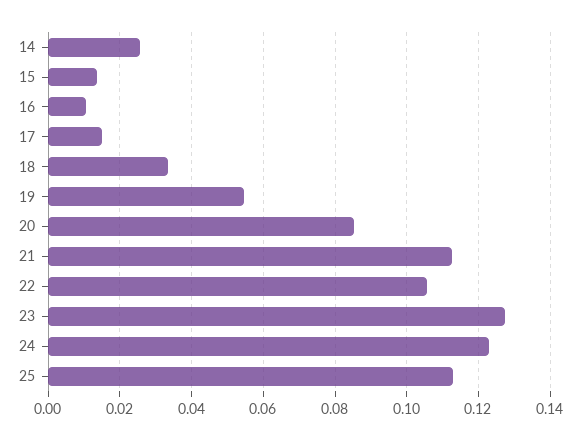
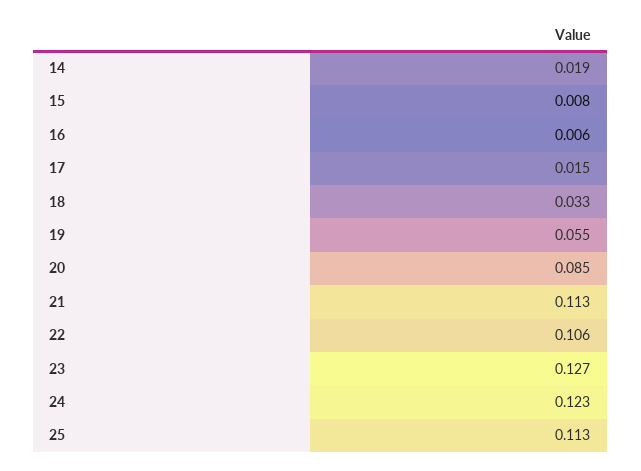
  {
-   "14": 0.026,
+   "14": 0.019,
-   "15": 0.014,
+   "15": 0.008,
-   "16": 0.01,
+   "16": 0.006,
    "17": 0.015,
    "18": 0.033,
    "19": 0.055,
    "20": 0.085,
    "21": 0.113,
    "22": 0.106,
    "23": 0.127,
    "24": 0.123,
    "25": 0.113
  }

